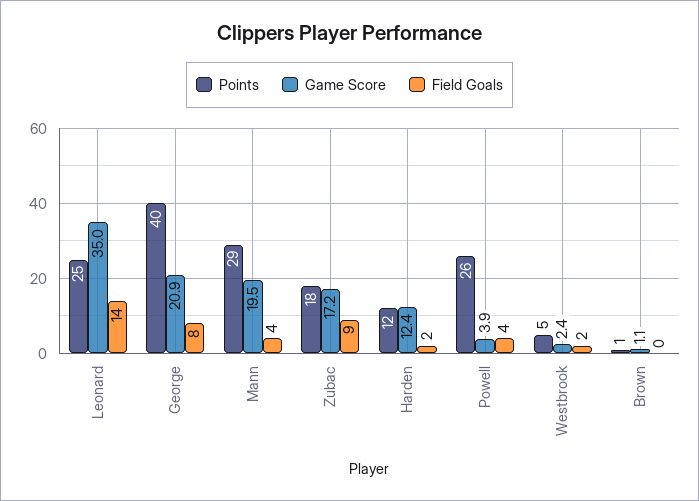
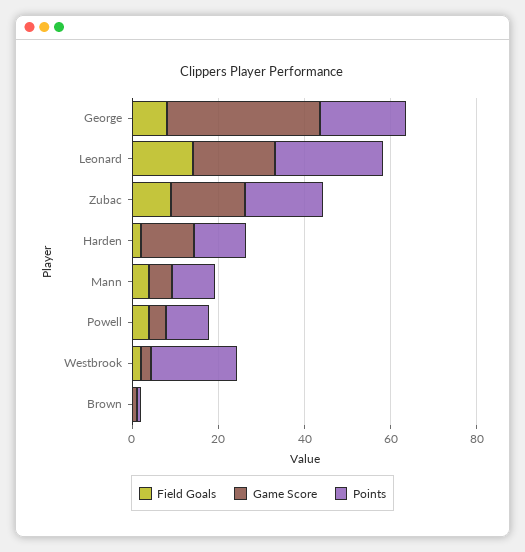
  {
    "Points": {
      "Leonard": 25,
-     "George": 40,
+     "George": 20,
-     "Mann": 29,
+     "Mann": 10,
      "Zubac": 18,
      "Harden": 12,
-     "Powell": 26,
+     "Powell": 10,
-     "Westbrook": 5,
+     "Westbrook": 20,
      "Brown": 1
    },
    "Game Score": {
-     "Leonard": 35,
+     "Leonard": 20,
-     "George": 20.9,
+     "George": 35,
-     "Mann": 19.5,
+     "Mann": 5,
      "Zubac": 17.2,
      "Harden": 12.4,
      "Powell": 3.9,
      "Westbrook": 2.4,
      "Brown": 1.1
    },
    "Field Goals": {
      "Leonard": 14,
      "George": 8,
      "Mann": 4,
      "Zubac": 9,
      "Harden": 2,
      "Powell": 4,
      "Westbrook": 2,
      "Brown": 0
    }
  }

